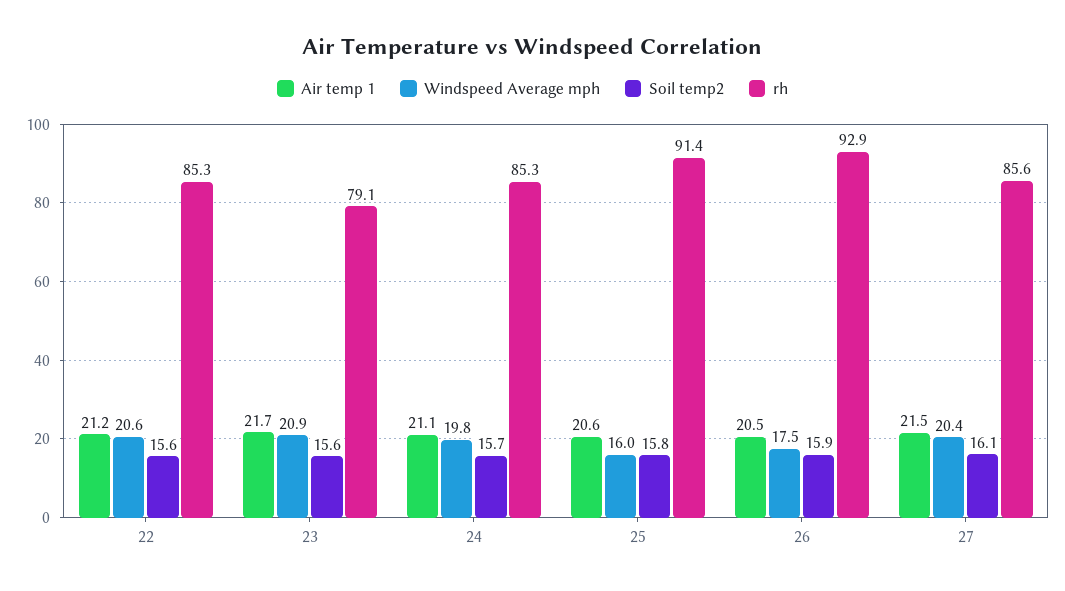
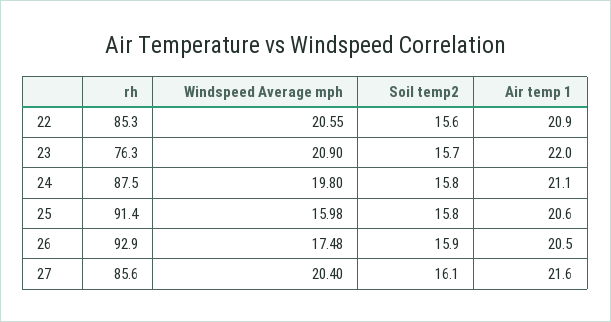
  {
    "Air temp 1": {
-     "22": 21.2,
+     "22": 20.9,
-     "23": 21.7,
+     "23": 22,
      "24": 21.1,
      "25": 20.6,
      "26": 20.5,
-     "27": 21.5
+     "27": 21.6
    },
    "Windspeed Average mph": {
      "22": 20.55,
      "23": 20.9,
      "24": 19.8,
      "25": 15.98,
      "26": 17.48,
      "27": 20.4
    },
    "Soil temp2": {
      "22": 15.6,
-     "23": 15.6,
+     "23": 15.7,
-     "24": 15.7,
+     "24": 15.8,
      "25": 15.8,
      "26": 15.9,
      "27": 16.1
    },
    "rh": {
      "22": 85.3,
-     "23": 79.1,
+     "23": 76.3,
-     "24": 85.3,
+     "24": 87.5,
      "25": 91.4,
      "26": 92.9,
      "27": 85.6
    }
  }

